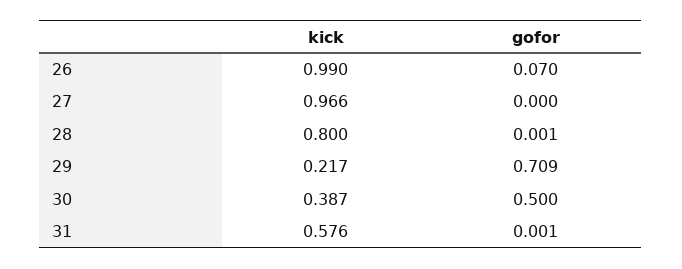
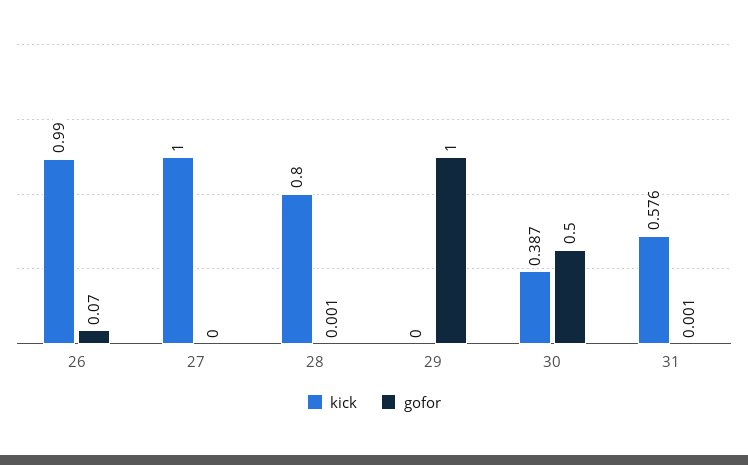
  {
    "kick": {
      "26": 0.99,
-     "27": 0.966,
+     "27": 1,
      "28": 0.8,
-     "29": 0.217,
+     "29": 0,
      "30": 0.387,
      "31": 0.576
    },
    "gofor": {
      "26": 0.07,
      "27": 0,
      "28": 0.001,
-     "29": 0.709,
+     "29": 1,
      "30": 0.5,
      "31": 0.001
    }
  }

